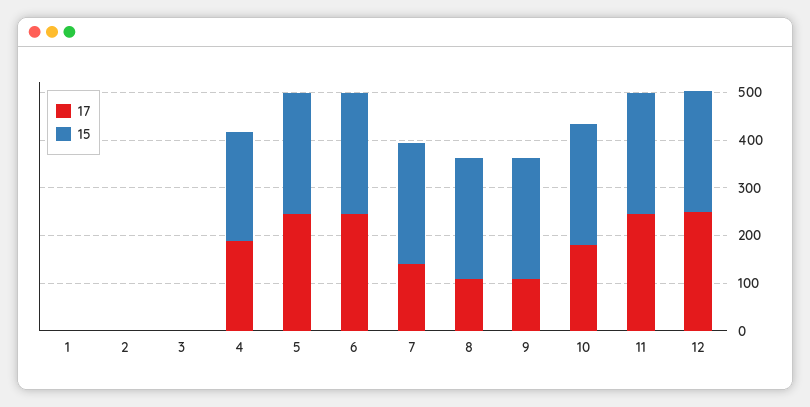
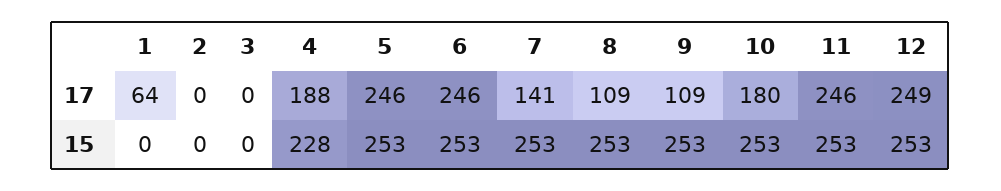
  {
    "17": {
-     "1": 0,
+     "1": 64,
      "2": 0,
      "3": 0,
      "4": 188,
      "5": 246,
      "6": 246,
      "7": 141,
      "8": 109,
      "9": 109,
      "10": 180,
      "11": 246,
      "12": 249
    },
    "15": {
      "1": 0,
      "2": 0,
      "3": 0,
      "4": 228,
      "5": 253,
      "6": 253,
      "7": 253,
      "8": 253,
      "9": 253,
      "10": 253,
      "11": 253,
      "12": 253
    }
  }

